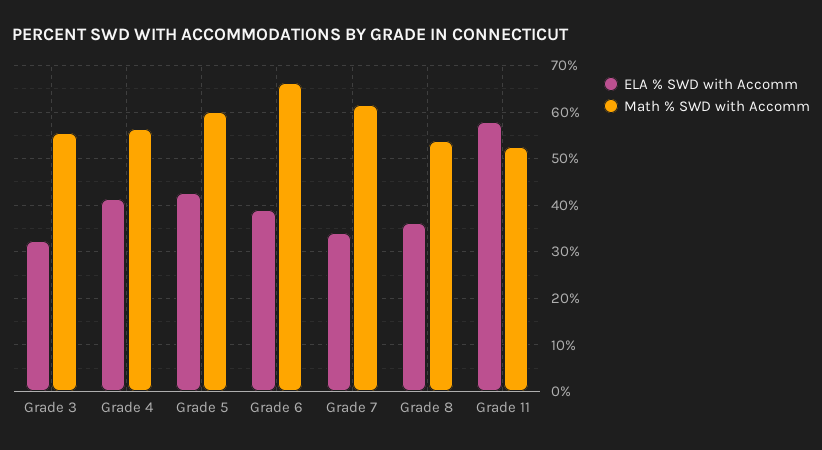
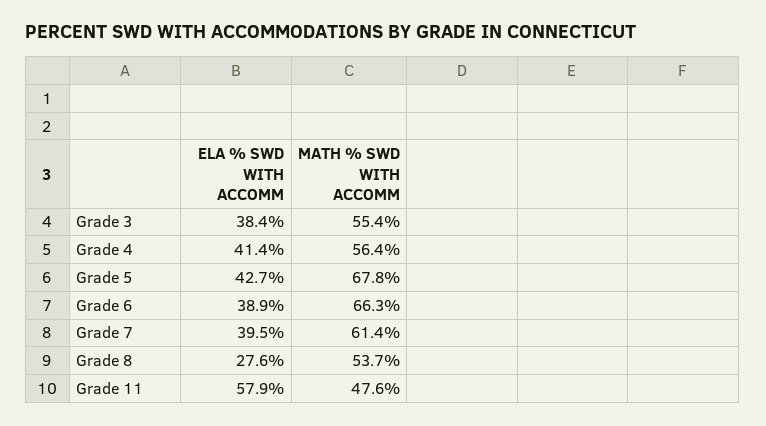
  {
    "ELA % SWD with Accomm": {
-     "Grade 3": 32,
+     "Grade 3": 38.4,
      "Grade 4": 41.4,
      "Grade 5": 42.7,
      "Grade 6": 38.9,
-     "Grade 7": 34,
+     "Grade 7": 39.5,
-     "Grade 8": 36,
+     "Grade 8": 27.6,
      "Grade 11": 57.9
    },
    "Math % SWD with Accomm": {
      "Grade 3": 55.4,
      "Grade 4": 56.4,
-     "Grade 5": 60,
+     "Grade 5": 67.8,
      "Grade 6": 66.3,
      "Grade 7": 61.4,
      "Grade 8": 53.7,
-     "Grade 11": 52
+     "Grade 11": 47.6
    }
  }

